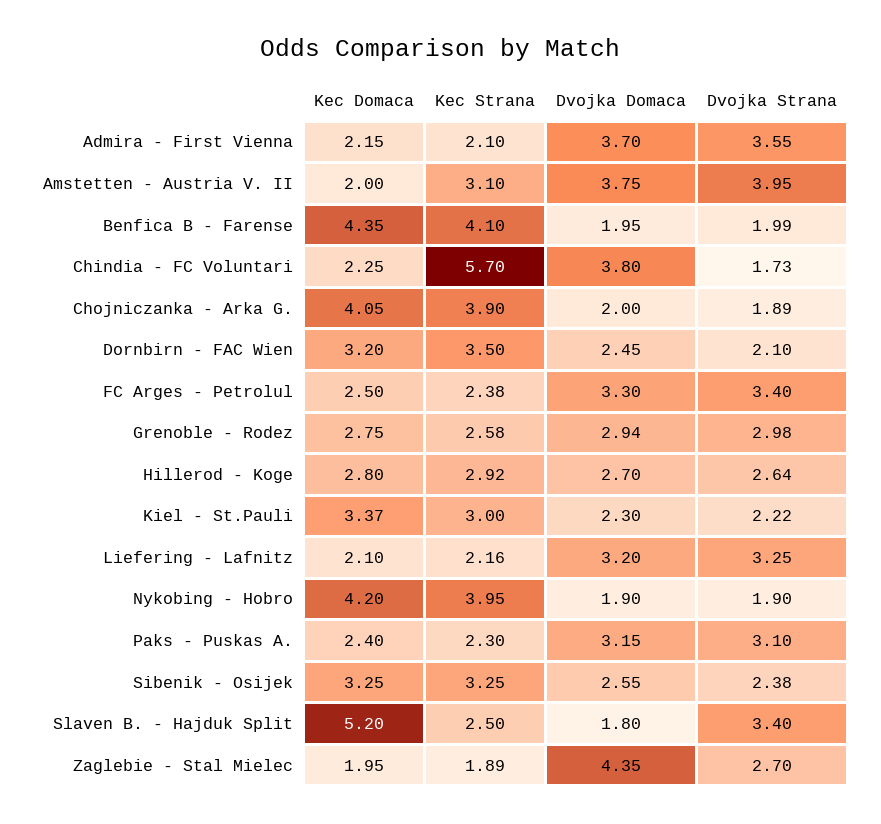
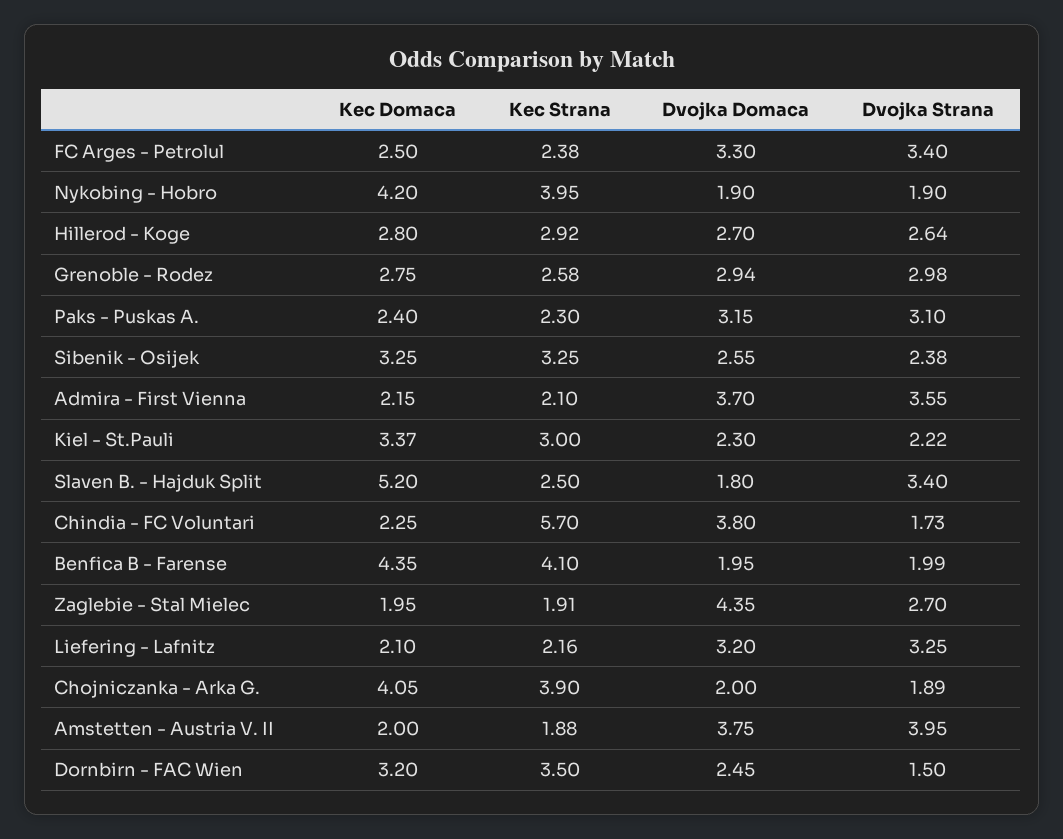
  {
    "Kec Domaca": {
      "Admira - First Vienna": 2.15,
      "Amstetten - Austria V. II": 2,
      "Benfica B - Farense": 4.35,
      "Chindia - FC Voluntari": 2.25,
      "Chojniczanka - Arka G.": 4.05,
      "Dornbirn - FAC Wien": 3.2,
      "FC Arges - Petrolul": 2.5,
      "Grenoble - Rodez": 2.75,
      "Hillerod - Koge": 2.8,
      "Kiel - St.Pauli": 3.37,
      "Liefering - Lafnitz": 2.1,
      "Nykobing - Hobro": 4.2,
      "Paks - Puskas A.": 2.4,
      "Sibenik - Osijek": 3.25,
      "Slaven B. - Hajduk Split": 5.2,
      "Zaglebie - Stal Mielec": 1.95
    },
    "Kec Strana": {
      "Admira - First Vienna": 2.1,
-     "Amstetten - Austria V. II": 3.1,
+     "Amstetten - Austria V. II": 1.88,
      "Benfica B - Farense": 4.1,
      "Chindia - FC Voluntari": 5.7,
      "Chojniczanka - Arka G.": 3.9,
      "Dornbirn - FAC Wien": 3.5,
      "FC Arges - Petrolul": 2.38,
      "Grenoble - Rodez": 2.58,
      "Hillerod - Koge": 2.92,
      "Kiel - St.Pauli": 3,
      "Liefering - Lafnitz": 2.16,
      "Nykobing - Hobro": 3.95,
      "Paks - Puskas A.": 2.3,
      "Sibenik - Osijek": 3.25,
      "Slaven B. - Hajduk Split": 2.5,
-     "Zaglebie - Stal Mielec": 1.89
+     "Zaglebie - Stal Mielec": 1.91
    },
    "Dvojka Domaca": {
      "Admira - First Vienna": 3.7,
      "Amstetten - Austria V. II": 3.75,
      "Benfica B - Farense": 1.95,
      "Chindia - FC Voluntari": 3.8,
      "Chojniczanka - Arka G.": 2,
      "Dornbirn - FAC Wien": 2.45,
      "FC Arges - Petrolul": 3.3,
      "Grenoble - Rodez": 2.94,
      "Hillerod - Koge": 2.7,
      "Kiel - St.Pauli": 2.3,
      "Liefering - Lafnitz": 3.2,
      "Nykobing - Hobro": 1.9,
      "Paks - Puskas A.": 3.15,
      "Sibenik - Osijek": 2.55,
      "Slaven B. - Hajduk Split": 1.8,
      "Zaglebie - Stal Mielec": 4.35
    },
    "Dvojka Strana": {
      "Admira - First Vienna": 3.55,
      "Amstetten - Austria V. II": 3.95,
      "Benfica B - Farense": 1.99,
      "Chindia - FC Voluntari": 1.73,
      "Chojniczanka - Arka G.": 1.89,
-     "Dornbirn - FAC Wien": 2.1,
+     "Dornbirn - FAC Wien": 1.5,
      "FC Arges - Petrolul": 3.4,
      "Grenoble - Rodez": 2.98,
      "Hillerod - Koge": 2.64,
      "Kiel - St.Pauli": 2.22,
      "Liefering - Lafnitz": 3.25,
      "Nykobing - Hobro": 1.9,
      "Paks - Puskas A.": 3.1,
      "Sibenik - Osijek": 2.38,
      "Slaven B. - Hajduk Split": 3.4,
      "Zaglebie - Stal Mielec": 2.7
    }
  }

